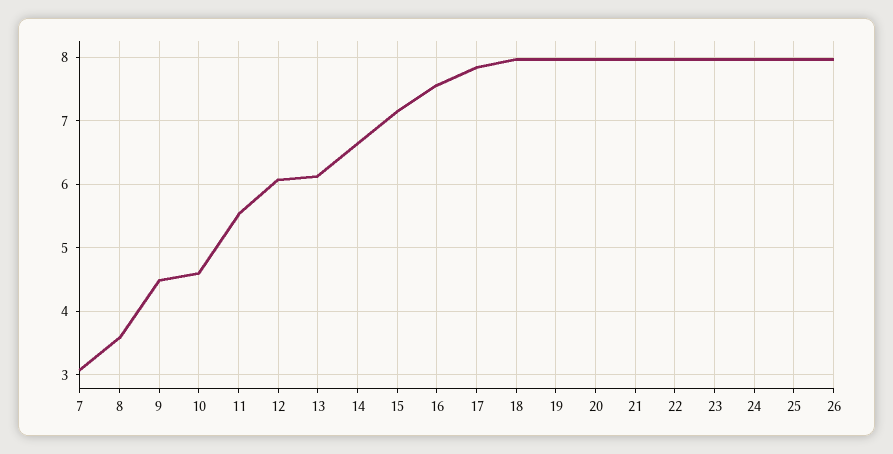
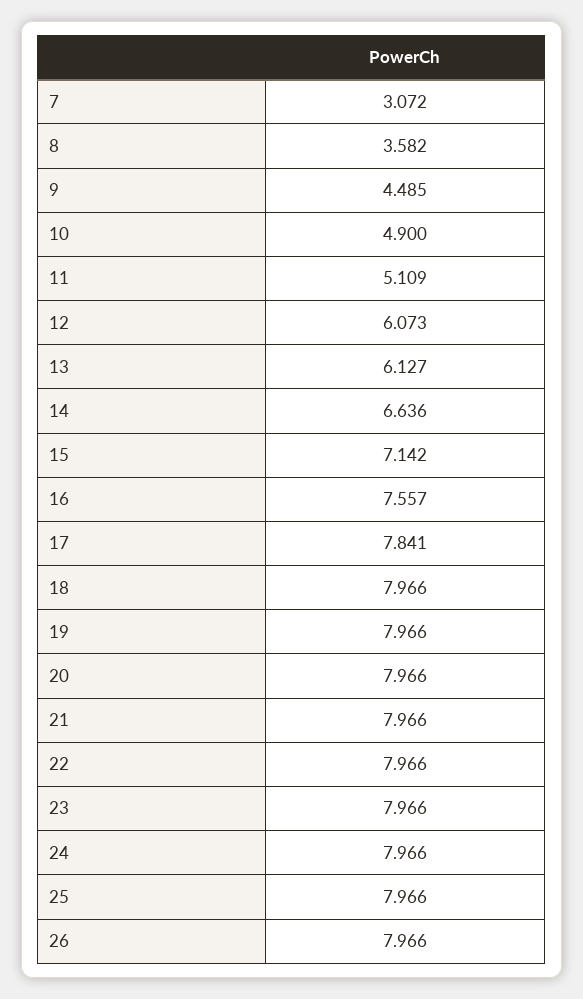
  {
    "7": 3.072,
    "8": 3.582,
    "9": 4.485,
-   "10": 4.6,
+   "10": 4.9,
-   "11": 5.5,
+   "11": 5.109,
    "12": 6.073,
    "13": 6.127,
    "14": 6.636,
    "15": 7.142,
    "16": 7.557,
    "17": 7.841,
    "18": 7.966,
    "19": 7.966,
    "20": 7.966,
    "21": 7.966,
    "22": 7.966,
    "23": 7.966,
    "24": 7.966,
    "25": 7.966,
    "26": 7.966
  }

